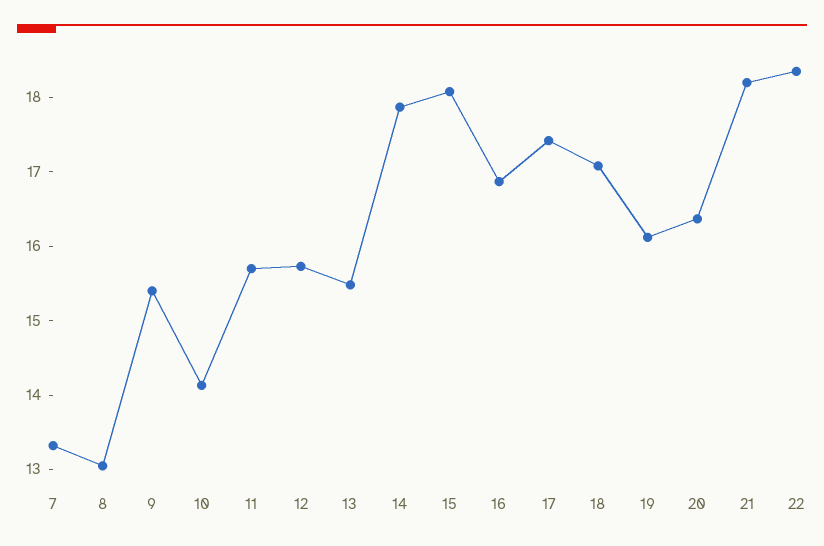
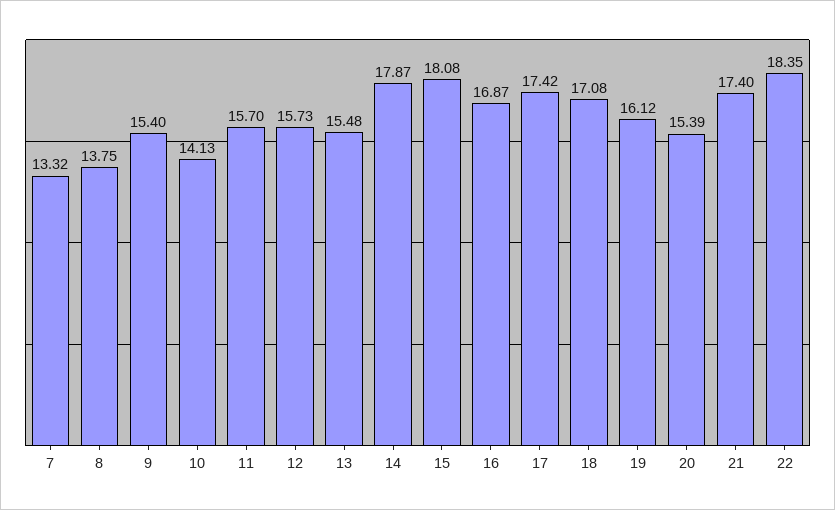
  {
    "7": 13.32,
-   "8": 13,
+   "8": 13.75,
    "9": 15.4,
    "10": 14.13,
    "11": 15.7,
    "12": 15.73,
    "13": 15.48,
    "14": 17.87,
    "15": 18.08,
    "16": 16.87,
    "17": 17.42,
    "18": 17.08,
    "19": 16.12,
-   "20": 16.4,
+   "20": 15.39,
-   "21": 18.2,
+   "21": 17.4,
    "22": 18.35
  }

